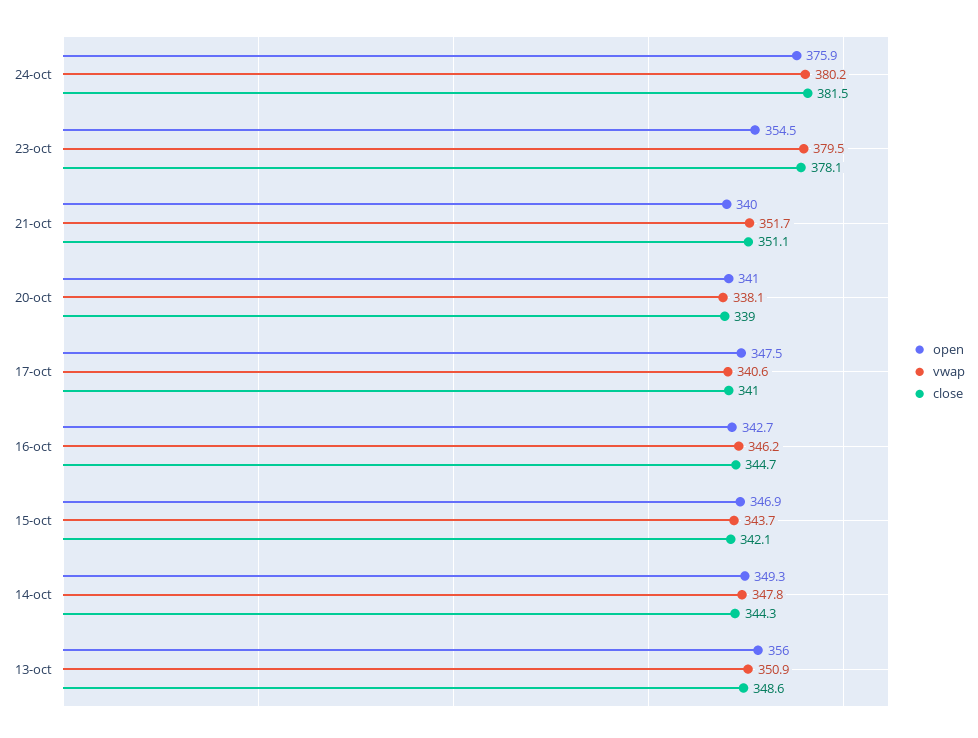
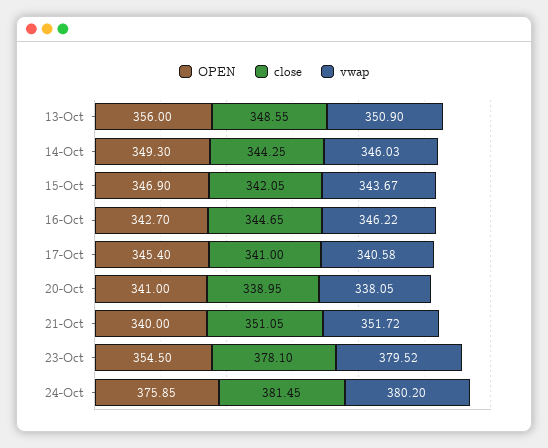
  {
    "open": {
      "24-oct": 375.85,
      "23-oct": 354.5,
      "21-oct": 340,
      "20-oct": 341,
-     "17-oct": 347.5,
+     "17-oct": 345.4,
      "16-oct": 342.7,
      "15-oct": 346.9,
      "14-oct": 349.3,
      "13-oct": 356
    },
    "vwap": {
      "24-oct": 380.2,
      "23-oct": 379.52,
      "21-oct": 351.72,
      "20-oct": 338.05,
      "17-oct": 340.58,
      "16-oct": 346.22,
      "15-oct": 343.67,
-     "14-oct": 347.8,
+     "14-oct": 346.03,
      "13-oct": 350.9
    },
    "close": {
      "24-oct": 381.45,
      "23-oct": 378.1,
      "21-oct": 351.05,
      "20-oct": 338.95,
      "17-oct": 341,
      "16-oct": 344.65,
      "15-oct": 342.05,
      "14-oct": 344.25,
      "13-oct": 348.55
    }
  }

